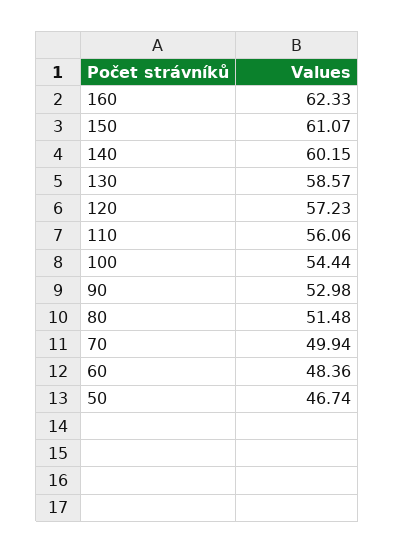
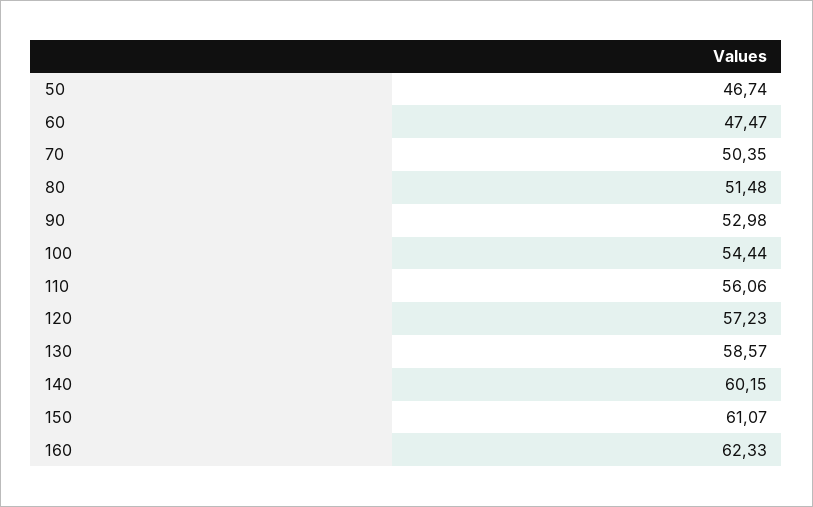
  {
    "160": 62.33,
    "150": 61.07,
    "140": 60.15,
    "130": 58.57,
    "120": 57.23,
    "110": 56.06,
    "100": 54.44,
    "90": 52.98,
    "80": 51.48,
-   "70": 49.94,
+   "70": 50.35,
-   "60": 48.36,
+   "60": 47.47,
    "50": 46.74
  }

